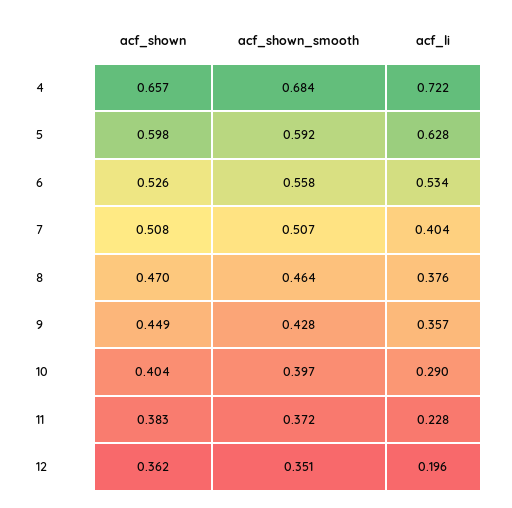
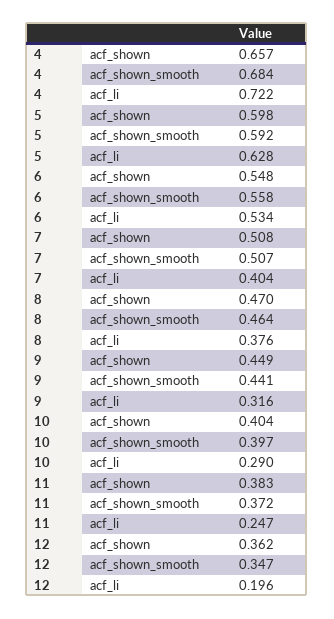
  {
    "acf_shown": {
      "4": 0.657,
      "5": 0.598,
-     "6": 0.526,
+     "6": 0.548,
      "7": 0.508,
      "8": 0.47,
      "9": 0.449,
      "10": 0.404,
      "11": 0.383,
      "12": 0.362
    },
    "acf_shown_smooth": {
      "4": 0.684,
      "5": 0.592,
      "6": 0.558,
      "7": 0.507,
      "8": 0.464,
-     "9": 0.428,
+     "9": 0.441,
      "10": 0.397,
      "11": 0.372,
-     "12": 0.351
+     "12": 0.347
    },
    "acf_li": {
      "4": 0.722,
      "5": 0.628,
      "6": 0.534,
      "7": 0.404,
      "8": 0.376,
-     "9": 0.357,
+     "9": 0.316,
      "10": 0.29,
-     "11": 0.228,
+     "11": 0.247,
      "12": 0.196
    }
  }

